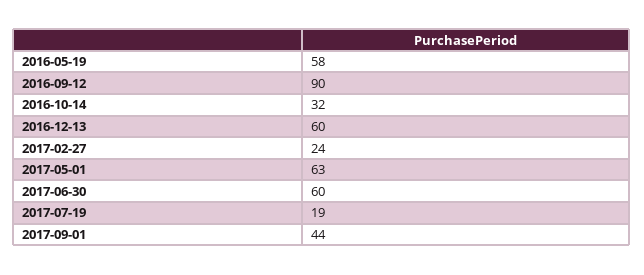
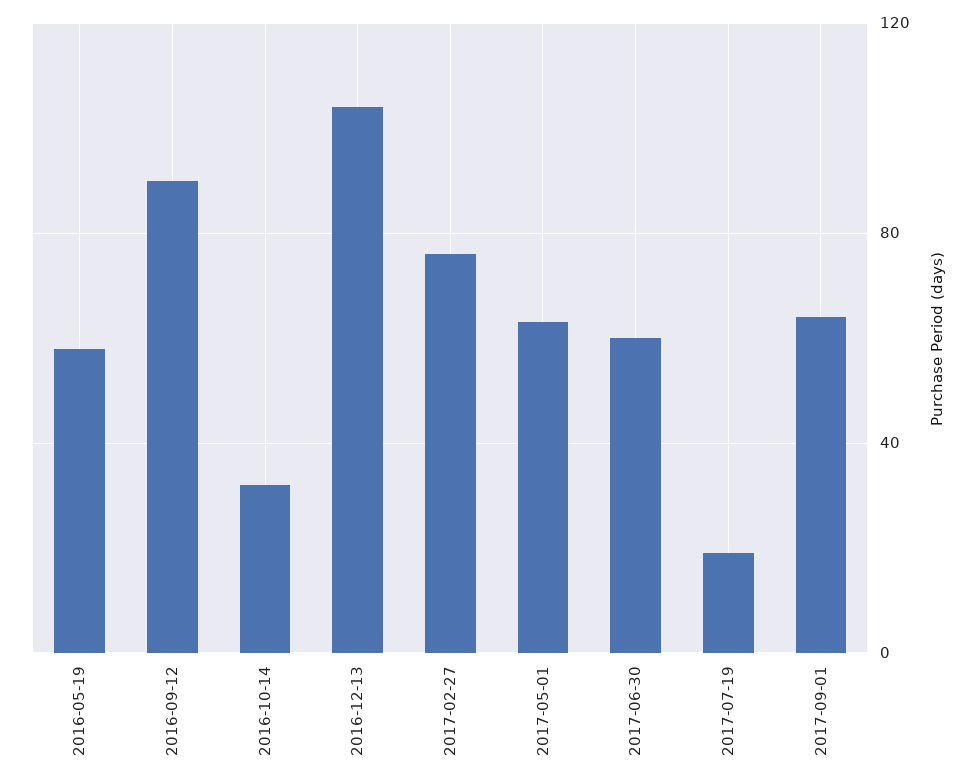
  {
    "2016-05-19": 58,
    "2016-09-12": 90,
    "2016-10-14": 32,
-   "2016-12-13": 60,
+   "2016-12-13": 105,
-   "2017-02-27": 24,
+   "2017-02-27": 75,
    "2017-05-01": 63,
    "2017-06-30": 60,
    "2017-07-19": 19,
-   "2017-09-01": 44
+   "2017-09-01": 65
  }

